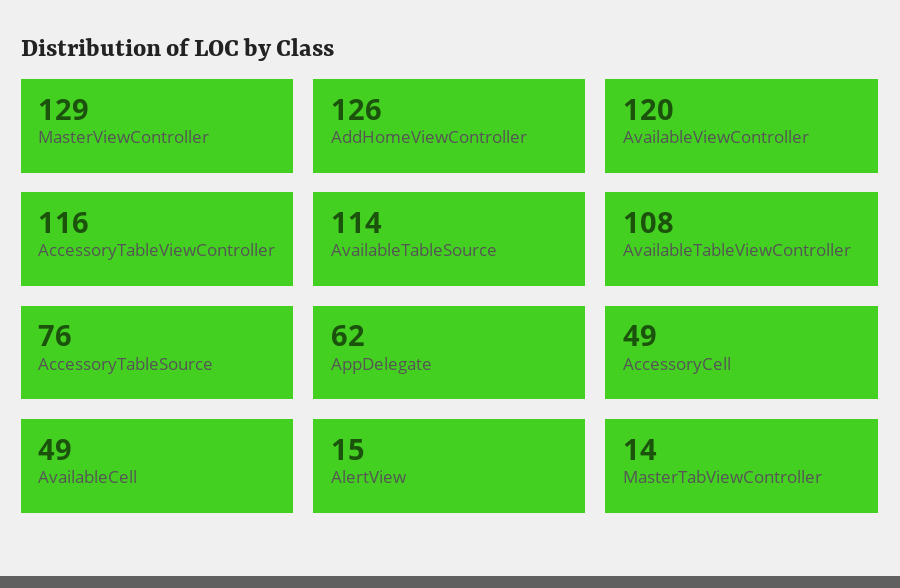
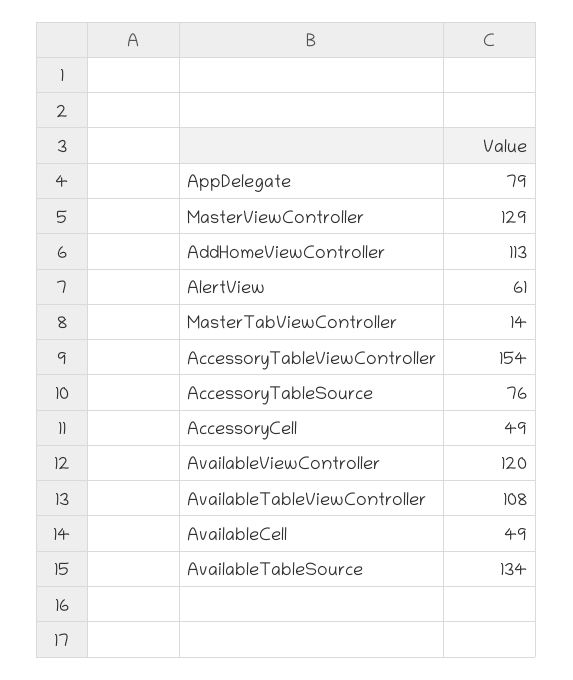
  {
    "MasterViewController": 129,
-   "AddHomeViewController": 126,
+   "AddHomeViewController": 113,
    "AvailableViewController": 120,
-   "AccessoryTableViewController": 116,
+   "AccessoryTableViewController": 154,
-   "AvailableTableSource": 114,
+   "AvailableTableSource": 134,
    "AvailableTableViewController": 108,
    "AccessoryTableSource": 76,
-   "AppDelegate": 62,
+   "AppDelegate": 79,
    "AccessoryCell": 49,
    "AvailableCell": 49,
-   "AlertView": 15,
+   "AlertView": 61,
    "MasterTabViewController": 14
  }

